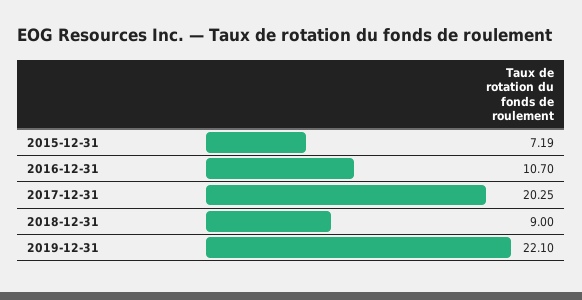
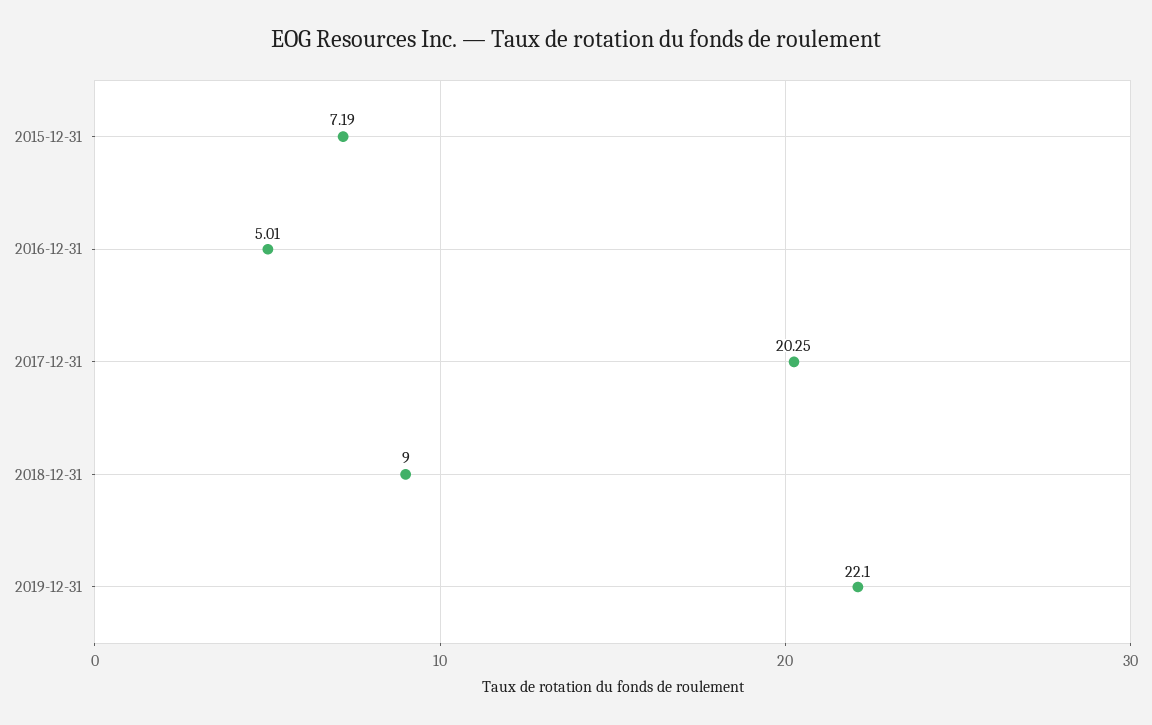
  {
    "2015-12-31": 7.19,
-   "2016-12-31": 10.7,
+   "2016-12-31": 5.01,
    "2017-12-31": 20.25,
    "2018-12-31": 9,
    "2019-12-31": 22.1
  }

